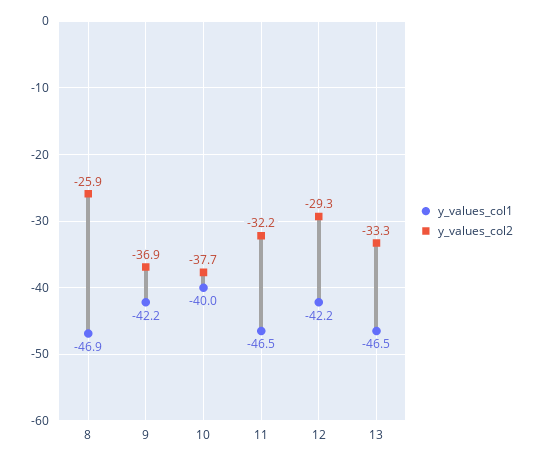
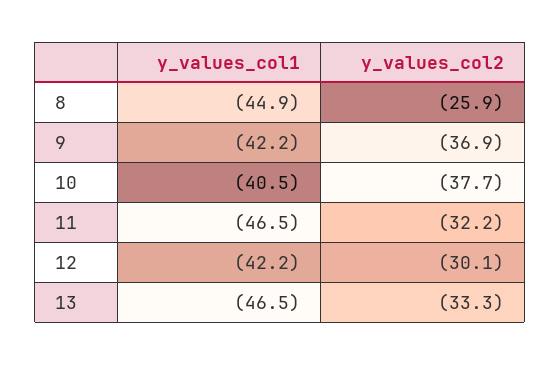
  {
    "y_values_col1": {
-     "8": -46.9,
+     "8": -44.9,
      "9": -42.2,
-     "10": -40,
+     "10": -40.5,
      "11": -46.5,
      "12": -42.2,
      "13": -46.5
    },
    "y_values_col2": {
      "8": -25.9,
      "9": -36.9,
      "10": -37.7,
      "11": -32.2,
-     "12": -29.3,
+     "12": -30.1,
      "13": -33.3
    }
  }

